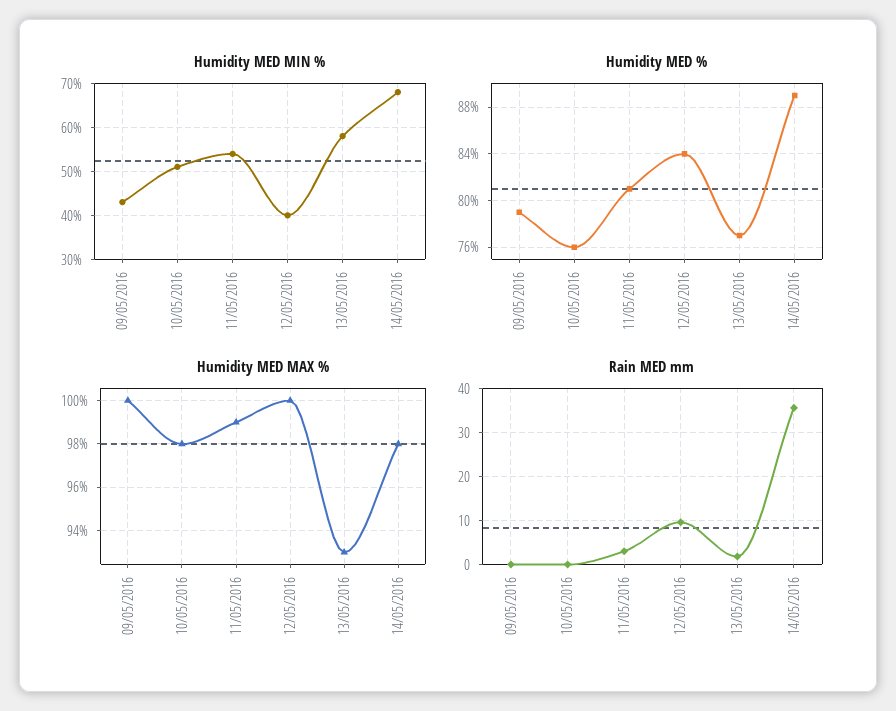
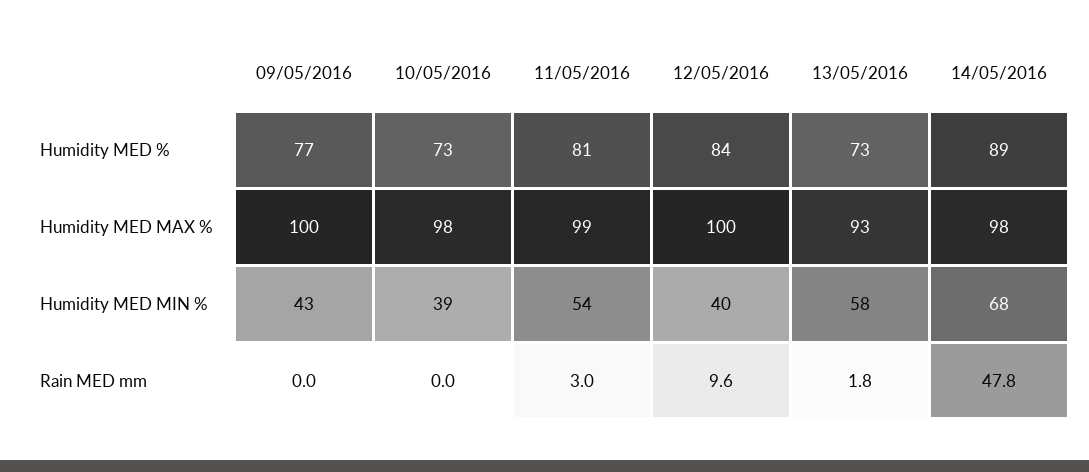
  {
    "Humidity MED MIN %": {
      "09/05/2016": 43,
-     "10/05/2016": 50,
+     "10/05/2016": 39,
      "11/05/2016": 54,
      "12/05/2016": 40,
      "13/05/2016": 58,
      "14/05/2016": 68
    },
    "Humidity MED %": {
-     "09/05/2016": 79,
+     "09/05/2016": 77,
-     "10/05/2016": 76,
+     "10/05/2016": 73,
      "11/05/2016": 81,
      "12/05/2016": 84,
-     "13/05/2016": 77,
+     "13/05/2016": 73,
      "14/05/2016": 89
    },
    "Humidity MED MAX %": {
      "09/05/2016": 100,
      "10/05/2016": 98,
      "11/05/2016": 99,
      "12/05/2016": 100,
      "13/05/2016": 93,
      "14/05/2016": 98
    },
    "Rain MED mm": {
      "09/05/2016": 0,
      "10/05/2016": 0,
      "11/05/2016": 3,
      "12/05/2016": 9.6,
      "13/05/2016": 1.8,
-     "14/05/2016": 36
+     "14/05/2016": 47.8
    }
  }

